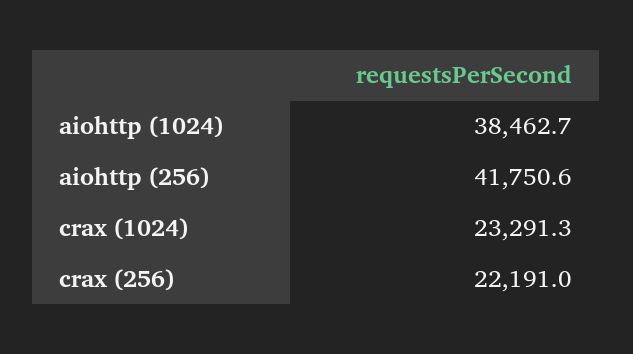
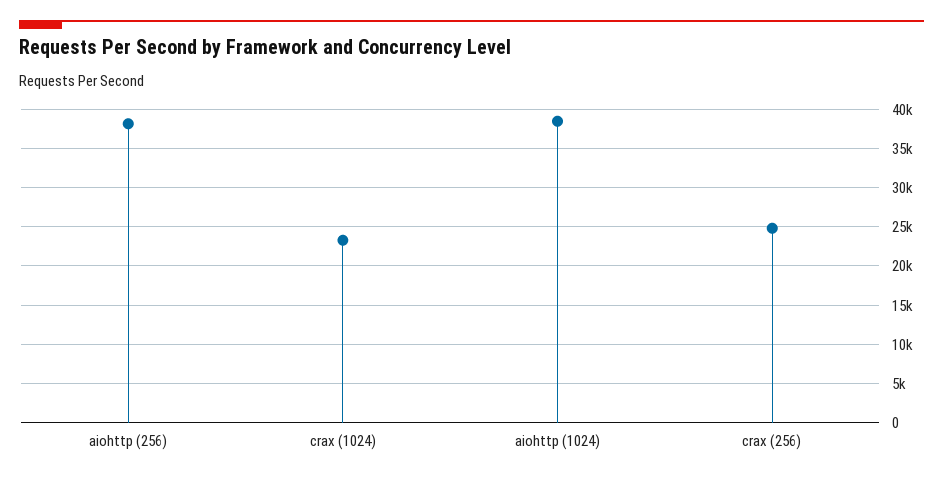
  {
    "aiohttp (1024)": 38462.7,
-   "aiohttp (256)": 41750.6,
+   "aiohttp (256)": 38000,
    "crax (1024)": 23291.3,
-   "crax (256)": 22191
+   "crax (256)": 25000
  }

